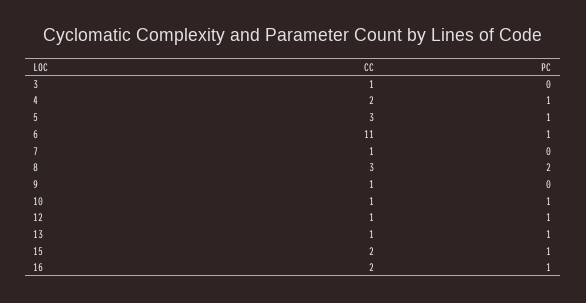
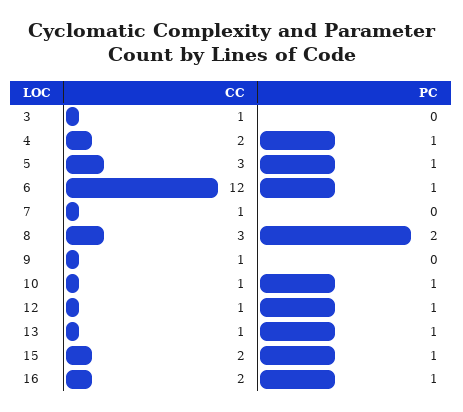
  {
    "CC": {
      "3": 1,
      "4": 2,
      "5": 3,
-     "6": 11,
+     "6": 12,
      "7": 1,
      "8": 3,
      "9": 1,
      "10": 1,
      "12": 1,
      "13": 1,
      "15": 2,
      "16": 2
    },
    "PC": {
      "3": 0,
      "4": 1,
      "5": 1,
      "6": 1,
      "7": 0,
      "8": 2,
      "9": 0,
      "10": 1,
      "12": 1,
      "13": 1,
      "15": 1,
      "16": 1
    }
  }

